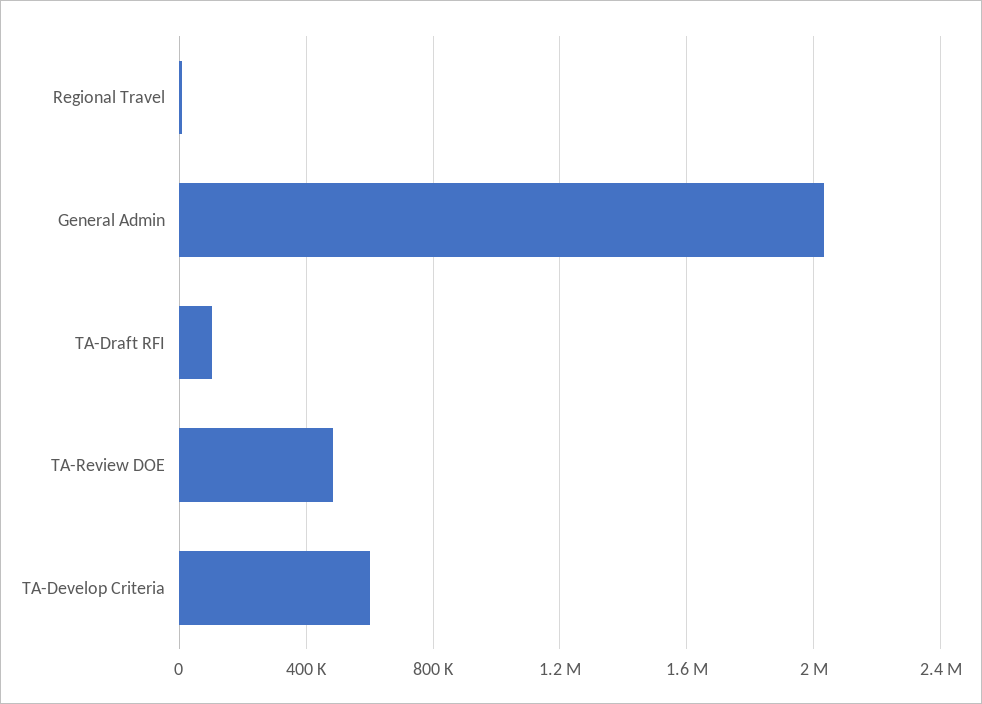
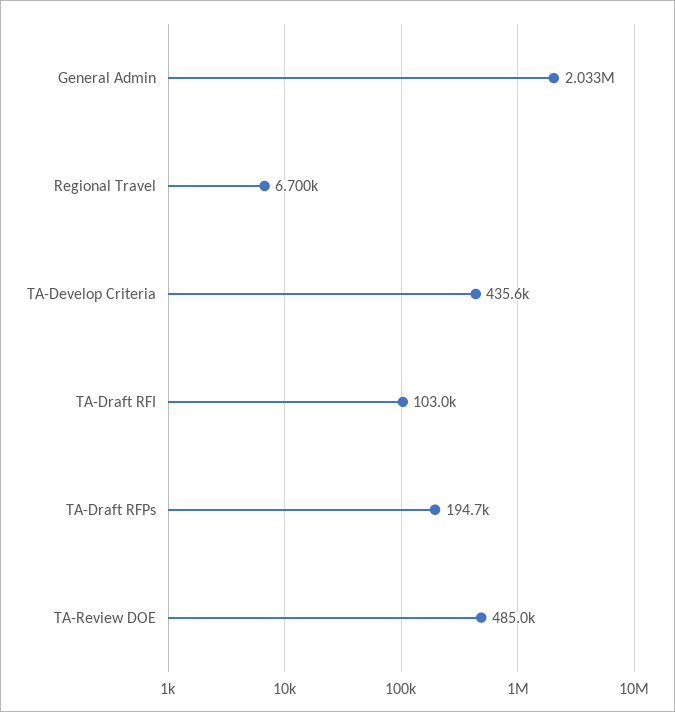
  {
    "Regional Travel": 6700,
    "General Admin": 2033000,
    "TA-Draft RFI": 103000,
    "TA-Review DOE": 485000,
-   "TA-Develop Criteria": 600000
+   "TA-Develop Criteria": 435600,
+   "TA-Draft RFPs": 194700
  }

